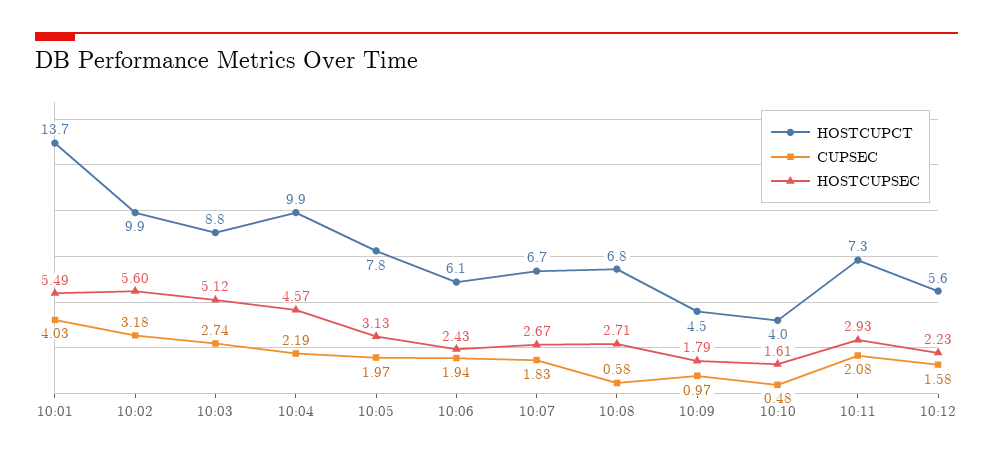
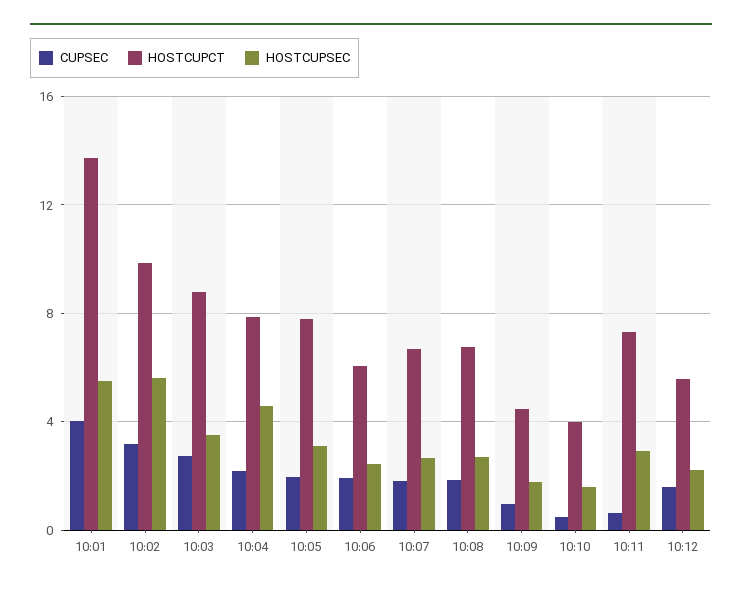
  {
    "HOSTCUPCT": {
      "10:01": 13.7,
      "10:02": 9.9,
      "10:03": 8.8,
-     "10:04": 9.9,
+     "10:04": 8,
      "10:05": 7.8,
      "10:06": 6.1,
      "10:07": 6.7,
      "10:08": 6.8,
      "10:09": 4.5,
      "10:10": 4,
      "10:11": 7.3,
      "10:12": 5.6
    },
    "CUPSEC": {
      "10:01": 4.03,
      "10:02": 3.18,
      "10:03": 2.74,
      "10:04": 2.19,
      "10:05": 1.97,
      "10:06": 1.94,
      "10:07": 1.83,
-     "10:08": 0.58,
+     "10:08": 2,
      "10:09": 0.97,
      "10:10": 0.48,
-     "10:11": 2.08,
+     "10:11": 0.5,
      "10:12": 1.58
    },
    "HOSTCUPSEC": {
      "10:01": 5.49,
      "10:02": 5.6,
-     "10:03": 5.12,
+     "10:03": 3.5,
      "10:04": 4.57,
      "10:05": 3.13,
      "10:06": 2.43,
      "10:07": 2.67,
      "10:08": 2.71,
      "10:09": 1.79,
      "10:10": 1.61,
      "10:11": 2.93,
      "10:12": 2.23
    }
  }

